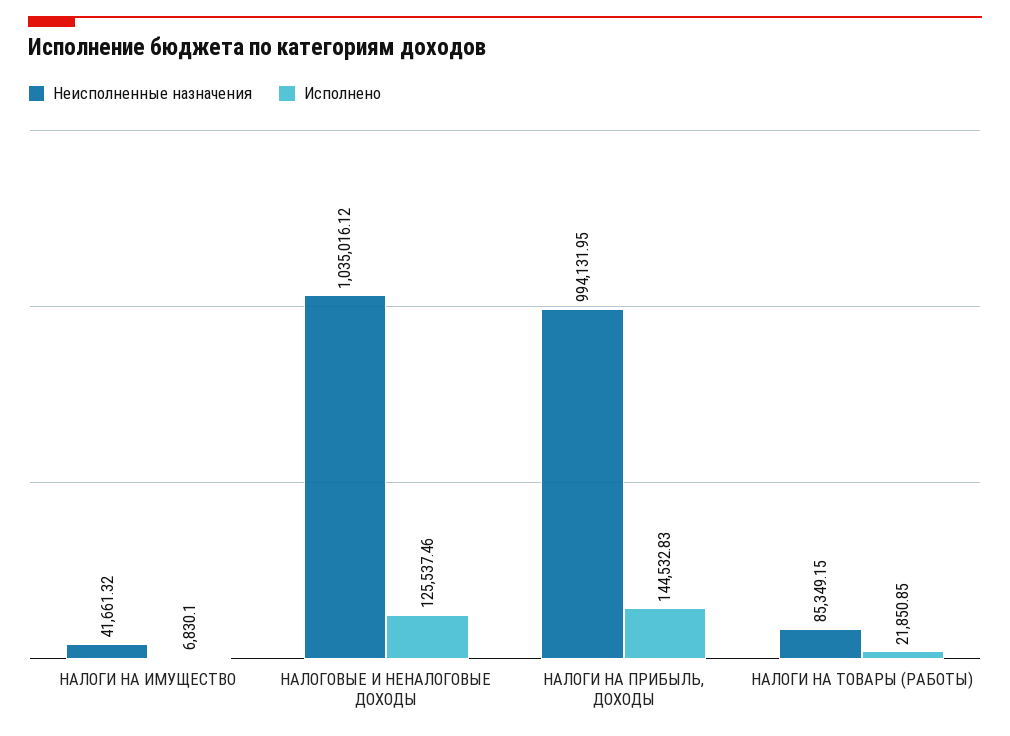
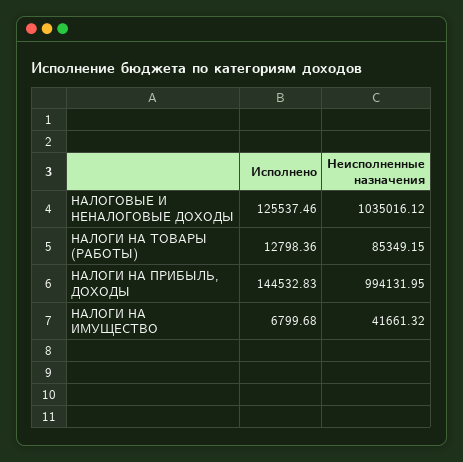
  {
    "Неисполненные назначения": {
      "НАЛОГИ НА ИМУЩЕСТВО": 41661.32,
      "НАЛОГОВЫЕ И НЕНАЛОГОВЫЕ ДОХОДЫ": 1035016.12,
      "НАЛОГИ НА ПРИБЫЛЬ, ДОХОДЫ": 994131.95,
      "НАЛОГИ НА ТОВАРЫ (РАБОТЫ)": 85349.15
    },
    "Исполнено": {
-     "НАЛОГИ НА ИМУЩЕСТВО": 6830.1,
+     "НАЛОГИ НА ИМУЩЕСТВО": 6799.68,
      "НАЛОГОВЫЕ И НЕНАЛОГОВЫЕ ДОХОДЫ": 125537.46,
      "НАЛОГИ НА ПРИБЫЛЬ, ДОХОДЫ": 144532.83,
-     "НАЛОГИ НА ТОВАРЫ (РАБОТЫ)": 21850.85
+     "НАЛОГИ НА ТОВАРЫ (РАБОТЫ)": 12798.36
    }
  }

